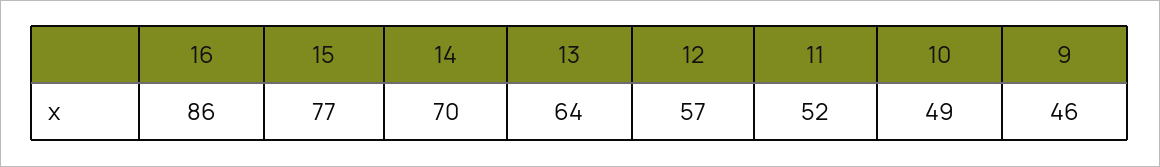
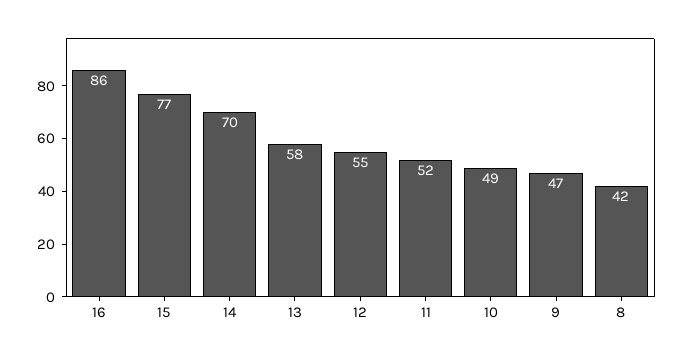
  {
    "16": 86,
    "15": 77,
    "14": 70,
-   "13": 64,
+   "13": 58,
-   "12": 57,
+   "12": 55,
    "11": 52,
    "10": 49,
-   "9": 46
+   "9": 47,
+   "8": 42
  }

